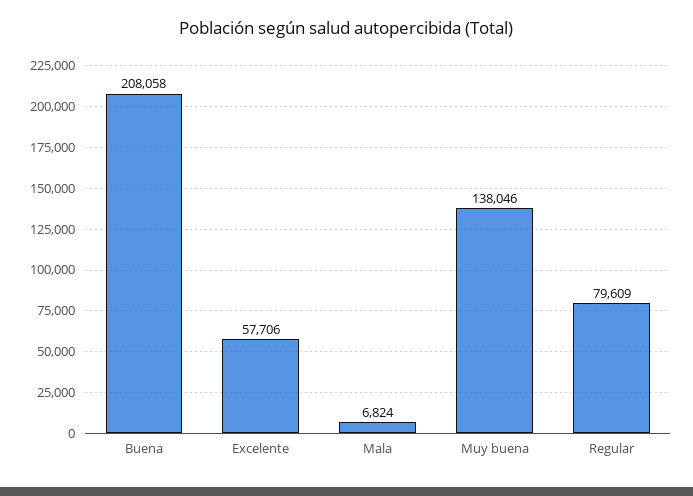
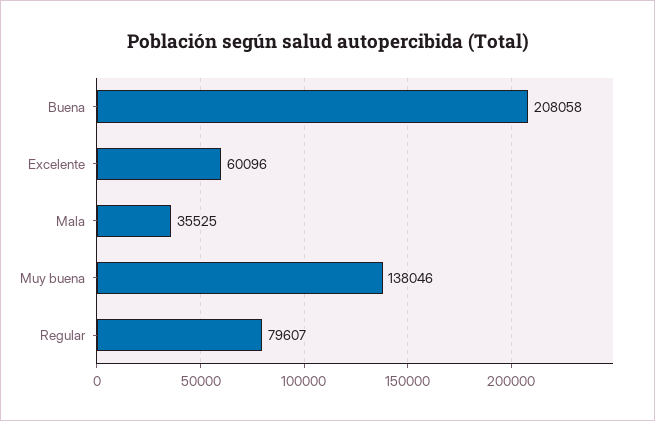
  {
    "Buena": 208058,
-   "Excelente": 57706,
+   "Excelente": 60096,
-   "Mala": 6824,
+   "Mala": 35525,
    "Muy buena": 138046,
-   "Regular": 79609
+   "Regular": 79607
  }

